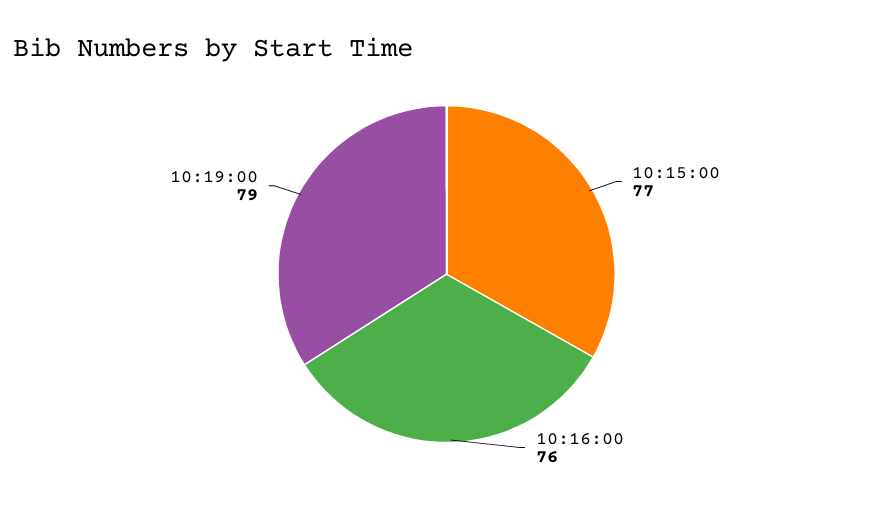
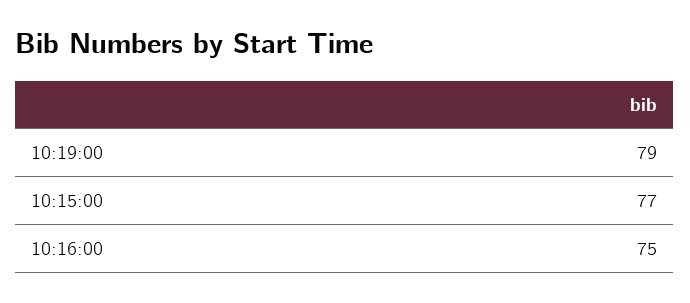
  {
    "10:15:00": 77,
-   "10:16:00": 76,
+   "10:16:00": 75,
    "10:19:00": 79
  }

